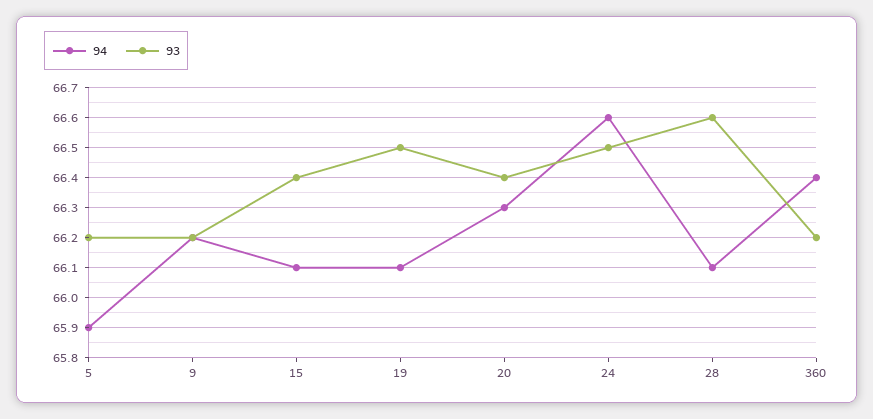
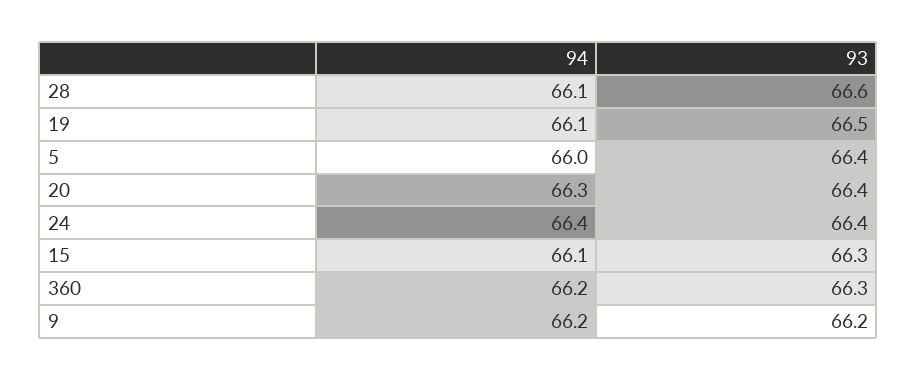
  {
    "94": {
-     "5": 65.9,
+     "5": 66,
      "9": 66.2,
      "15": 66.1,
      "19": 66.1,
      "20": 66.3,
-     "24": 66.6,
+     "24": 66.4,
      "28": 66.1,
-     "360": 66.4
+     "360": 66.2
    },
    "93": {
-     "5": 66.2,
+     "5": 66.4,
      "9": 66.2,
-     "15": 66.4,
+     "15": 66.3,
      "19": 66.5,
      "20": 66.4,
-     "24": 66.5,
+     "24": 66.4,
      "28": 66.6,
-     "360": 66.2
+     "360": 66.3
    }
  }

